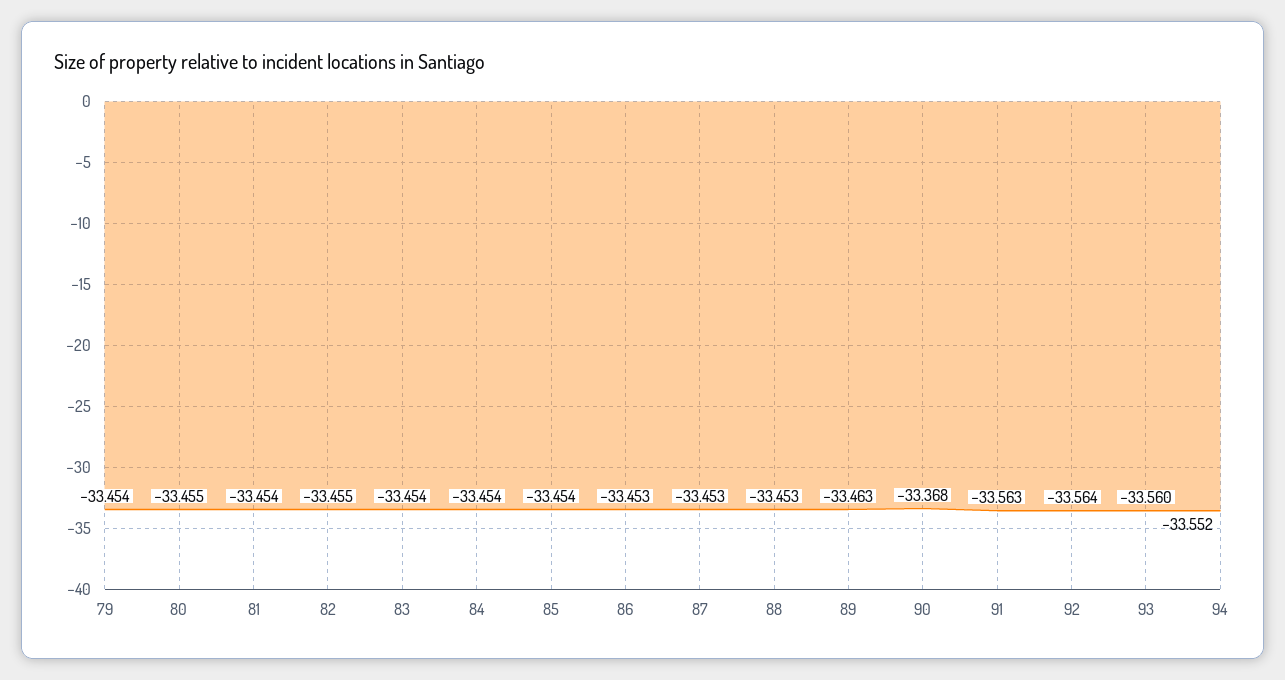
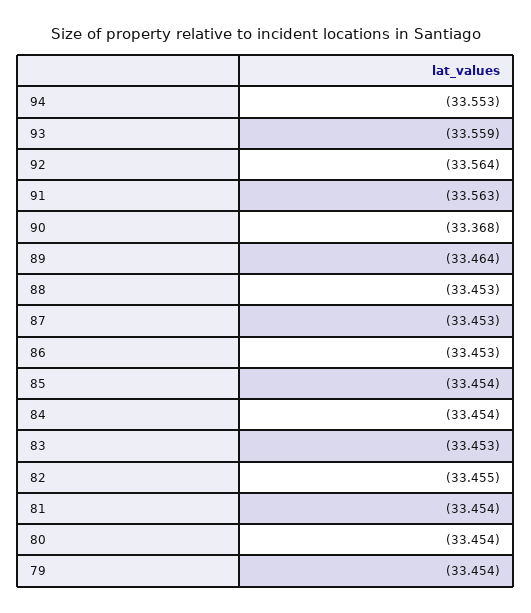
  {
    "79": -33.454,
-   "80": -33.455,
+   "80": -33.454,
    "81": -33.454,
    "82": -33.455,
-   "83": -33.454,
+   "83": -33.453,
    "84": -33.454,
    "85": -33.454,
    "86": -33.453,
    "87": -33.453,
    "88": -33.453,
-   "89": -33.463,
+   "89": -33.464,
    "90": -33.368,
    "91": -33.563,
    "92": -33.564,
-   "93": -33.56,
+   "93": -33.559,
-   "94": -33.552
+   "94": -33.553
  }

